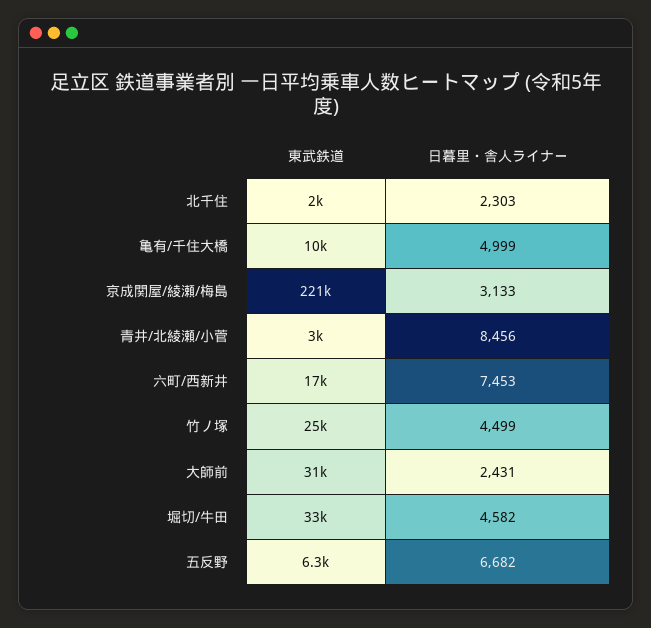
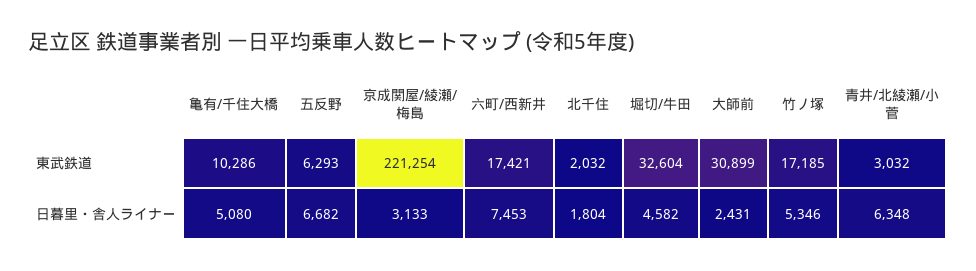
  {
    "東武鉄道": {
      "北千住": 2032,
      "亀有/千住大橋": 10286,
      "京成関屋/綾瀬/梅島": 221254,
      "青井/北綾瀬/小菅": 3032,
      "六町/西新井": 17421,
-     "竹ノ塚": 25000,
+     "竹ノ塚": 17185,
      "大師前": 30899,
      "堀切/牛田": 32604,
      "五反野": 6293
    },
    "日暮里・舎人ライナー": {
-     "北千住": 2303,
+     "北千住": 1804,
-     "亀有/千住大橋": 4999,
+     "亀有/千住大橋": 5080,
      "京成関屋/綾瀬/梅島": 3133,
-     "青井/北綾瀬/小菅": 8456,
+     "青井/北綾瀬/小菅": 6348,
      "六町/西新井": 7453,
-     "竹ノ塚": 4499,
+     "竹ノ塚": 5346,
      "大師前": 2431,
      "堀切/牛田": 4582,
      "五反野": 6682
    }
  }

